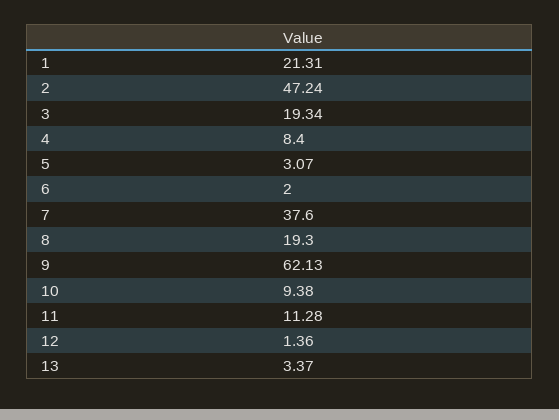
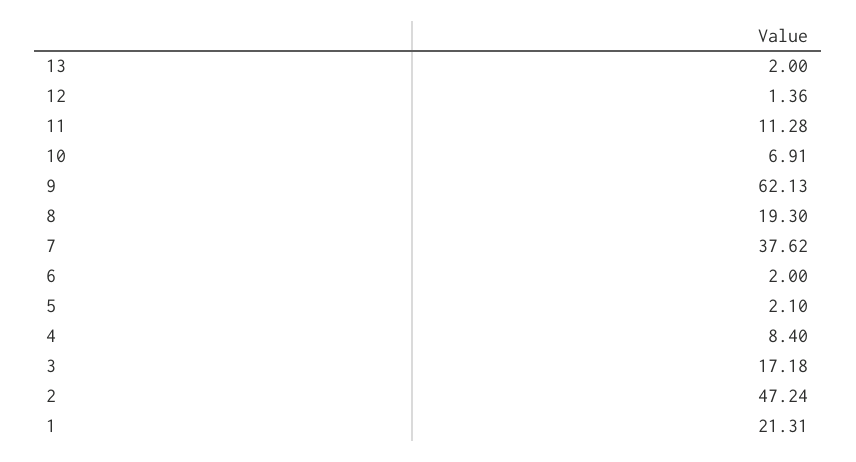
  {
    "1": 21.31,
    "2": 47.24,
-   "3": 19.34,
+   "3": 17.18,
    "4": 8.4,
-   "5": 3.07,
+   "5": 2.1,
    "6": 2,
-   "7": 37.6,
+   "7": 37.62,
    "8": 19.3,
    "9": 62.13,
-   "10": 9.38,
+   "10": 6.91,
    "11": 11.28,
    "12": 1.36,
-   "13": 3.37
+   "13": 2
  }

